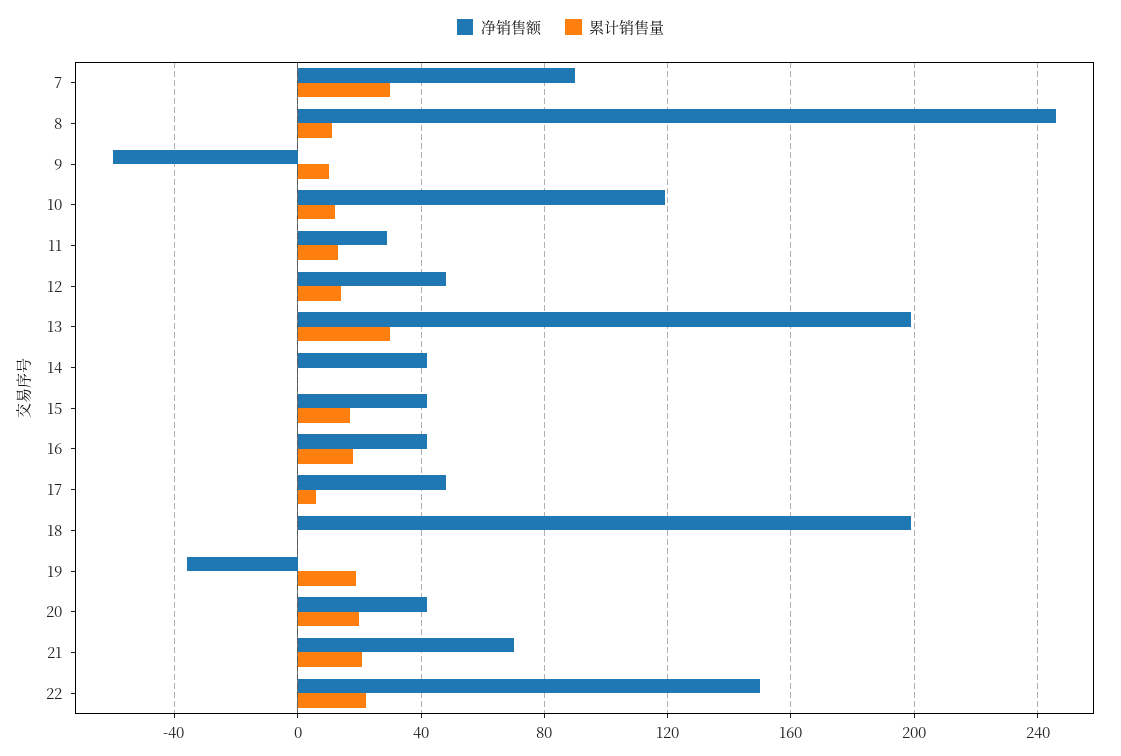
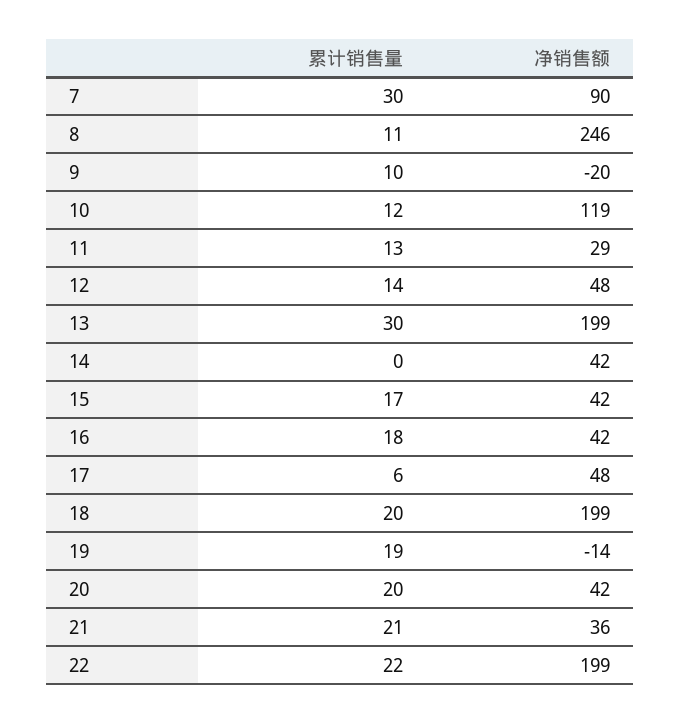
  {
    "净销售额": {
      "7": 90,
      "8": 246,
-     "9": -60,
+     "9": -20,
      "10": 119,
      "11": 29,
      "12": 48,
      "13": 199,
      "14": 42,
      "15": 42,
      "16": 42,
      "17": 48,
      "18": 199,
-     "19": -35,
+     "19": -14,
      "20": 42,
-     "21": 70,
+     "21": 36,
-     "22": 150
+     "22": 199
    },
    "累计销售量": {
      "7": 30,
      "8": 11,
      "9": 10,
      "10": 12,
      "11": 13,
      "12": 14,
      "13": 30,
      "14": 0,
      "15": 17,
      "16": 18,
      "17": 6,
-     "18": 0,
+     "18": 20,
      "19": 19,
      "20": 20,
      "21": 21,
      "22": 22
    }
  }

